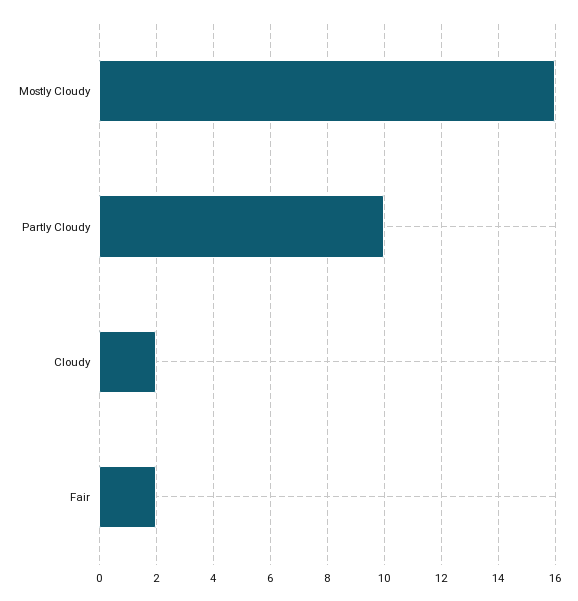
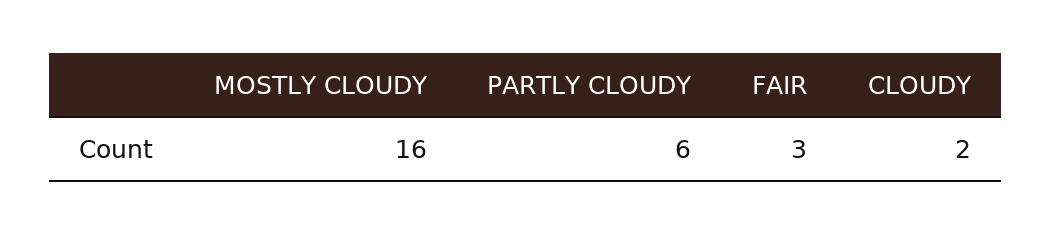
  {
    "Mostly Cloudy": 16,
-   "Partly Cloudy": 10,
+   "Partly Cloudy": 6,
    "Cloudy": 2,
-   "Fair": 2
+   "Fair": 3
  }

